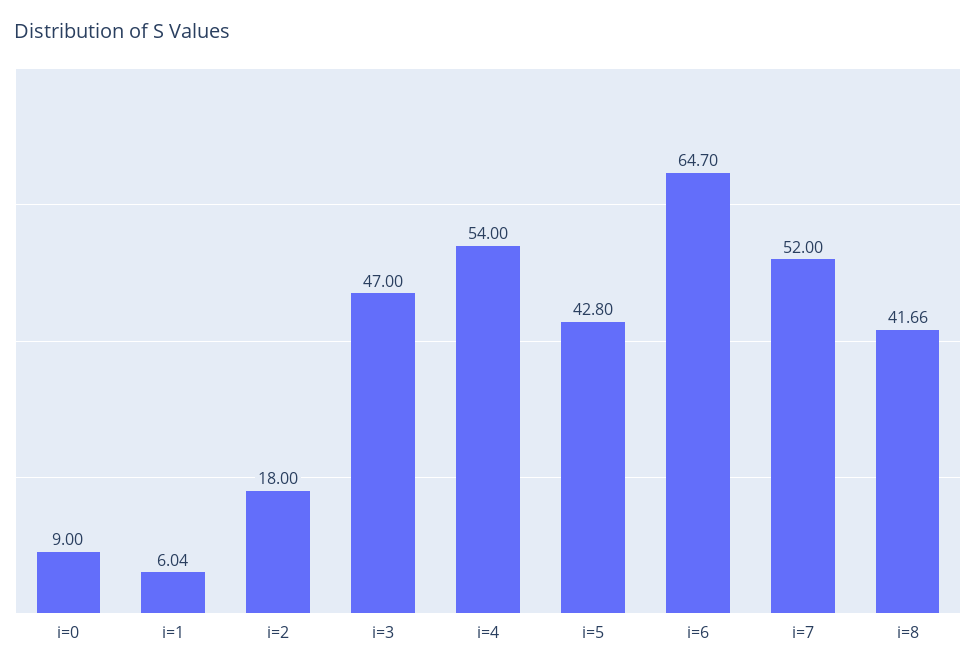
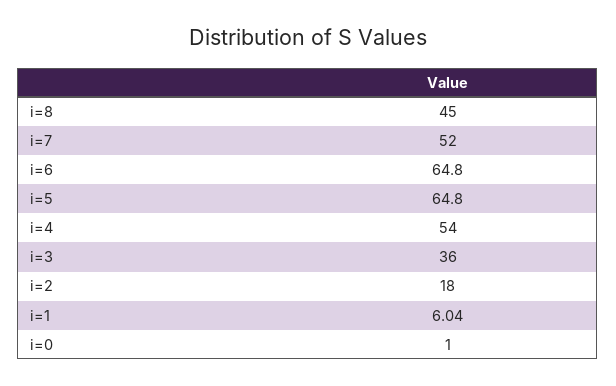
  {
-   "i=0": 9,
+   "i=0": 1,
    "i=1": 6.04,
    "i=2": 18,
-   "i=3": 47,
+   "i=3": 36,
    "i=4": 54,
-   "i=5": 42.8,
+   "i=5": 64.8,
-   "i=6": 64.7,
+   "i=6": 64.8,
    "i=7": 52,
-   "i=8": 41.66
+   "i=8": 45
  }

